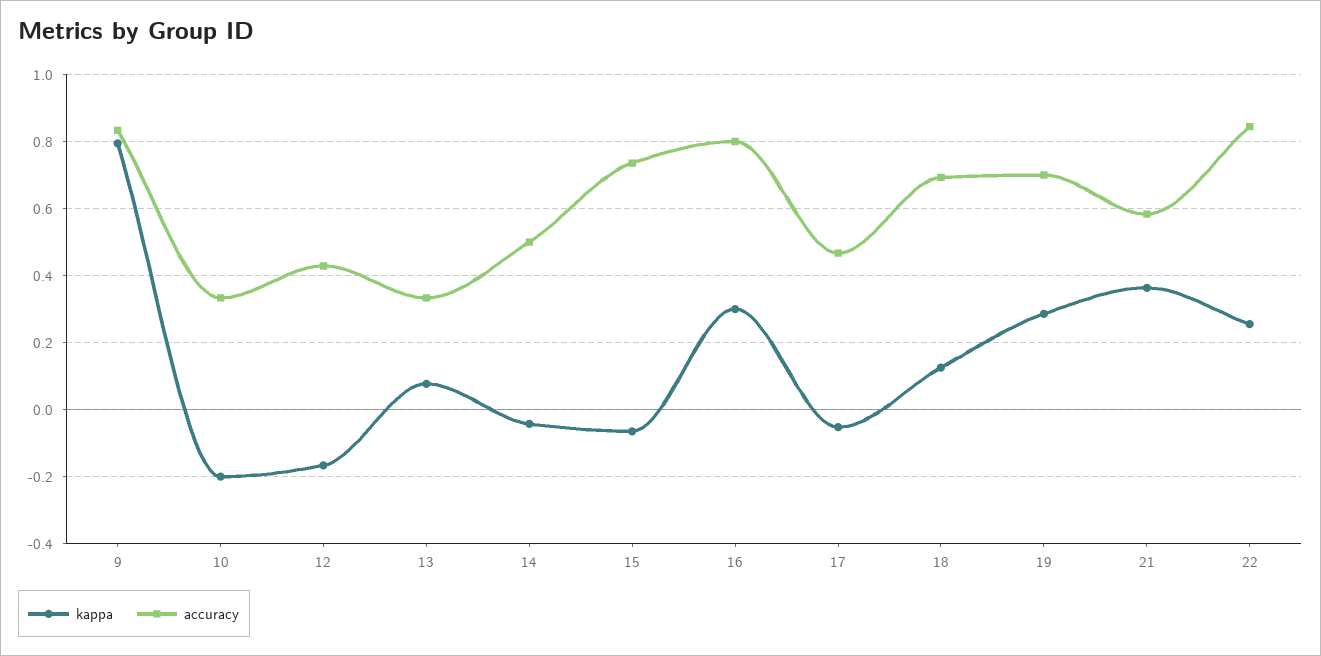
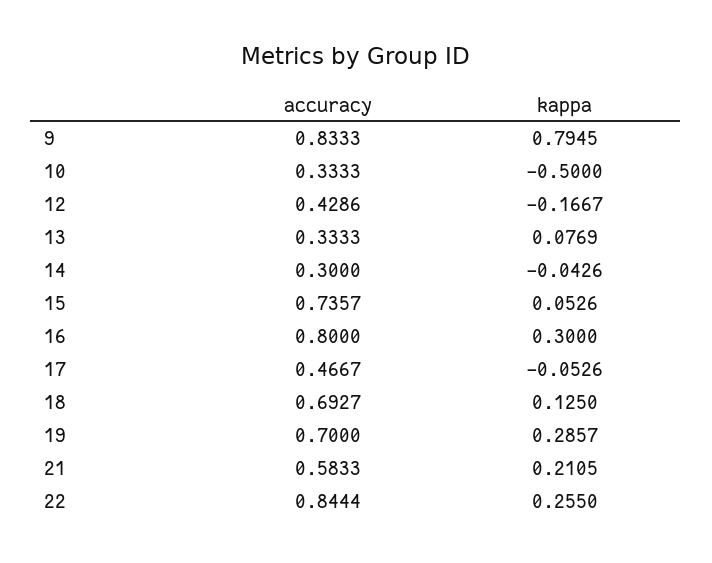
  {
    "kappa": {
      "9": 0.7945,
-     "10": -0.2,
+     "10": -0.5,
      "12": -0.1667,
      "13": 0.0769,
      "14": -0.0426,
-     "15": -0.06,
+     "15": 0.0526,
      "16": 0.3,
      "17": -0.0526,
      "18": 0.125,
      "19": 0.2857,
-     "21": 0.36,
+     "21": 0.2105,
      "22": 0.255
    },
    "accuracy": {
      "9": 0.8333,
      "10": 0.3333,
      "12": 0.4286,
      "13": 0.3333,
-     "14": 0.5,
+     "14": 0.3,
      "15": 0.7357,
      "16": 0.8,
      "17": 0.4667,
      "18": 0.6927,
      "19": 0.7,
      "21": 0.5833,
      "22": 0.8444
    }
  }

